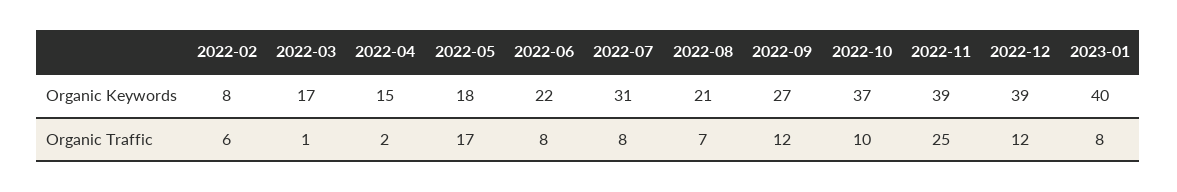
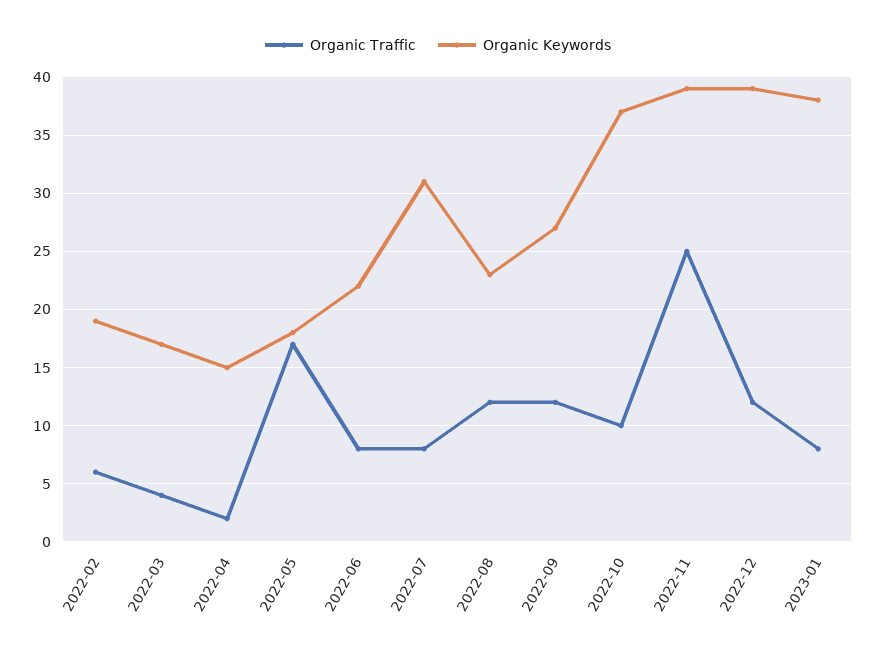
  {
    "Organic Keywords": {
-     "2022-02": 8,
+     "2022-02": 19,
      "2022-03": 17,
      "2022-04": 15,
      "2022-05": 18,
      "2022-06": 22,
      "2022-07": 31,
-     "2022-08": 21,
+     "2022-08": 23,
      "2022-09": 27,
      "2022-10": 37,
      "2022-11": 39,
      "2022-12": 39,
-     "2023-01": 40
+     "2023-01": 38
    },
    "Organic Traffic": {
      "2022-02": 6,
-     "2022-03": 1,
+     "2022-03": 4,
      "2022-04": 2,
      "2022-05": 17,
      "2022-06": 8,
      "2022-07": 8,
-     "2022-08": 7,
+     "2022-08": 12,
      "2022-09": 12,
      "2022-10": 10,
      "2022-11": 25,
      "2022-12": 12,
      "2023-01": 8
    }
  }

